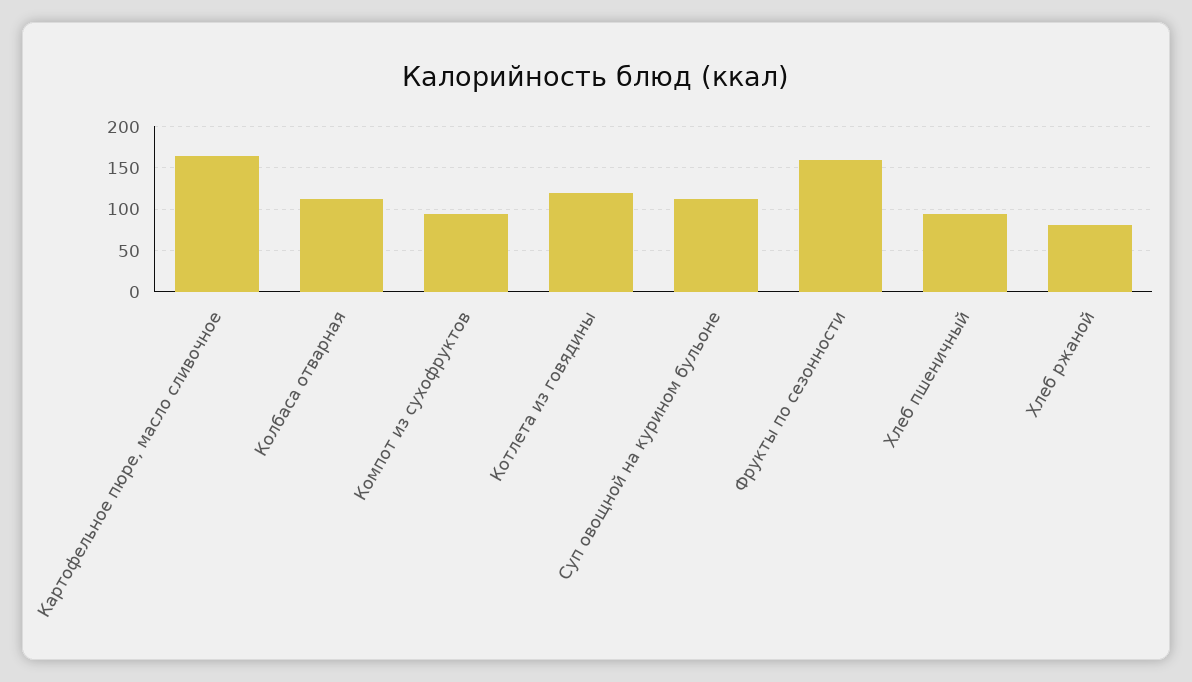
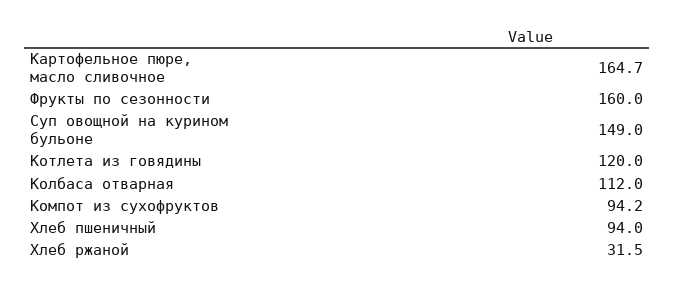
  {
    "Картофельное пюре, масло сливочное": 164.7,
    "Колбаса отварная": 112,
    "Компот из сухофруктов": 94.2,
    "Котлета из говядины": 120,
-   "Суп овощной на курином бульоне": 110,
+   "Суп овощной на курином бульоне": 149,
    "Фрукты по сезонности": 160,
    "Хлеб пшеничный": 94,
-   "Хлеб ржаной": 80
+   "Хлеб ржаной": 31.5
  }

